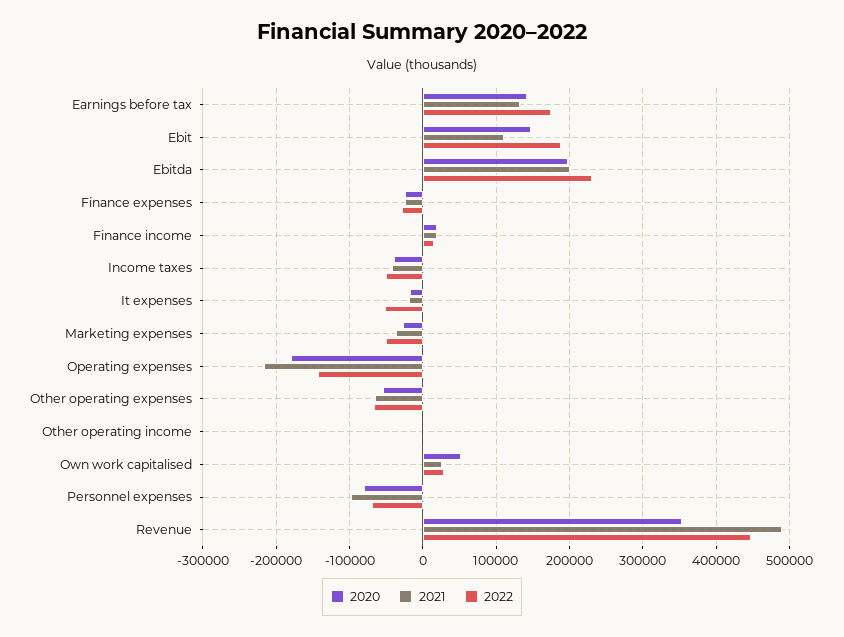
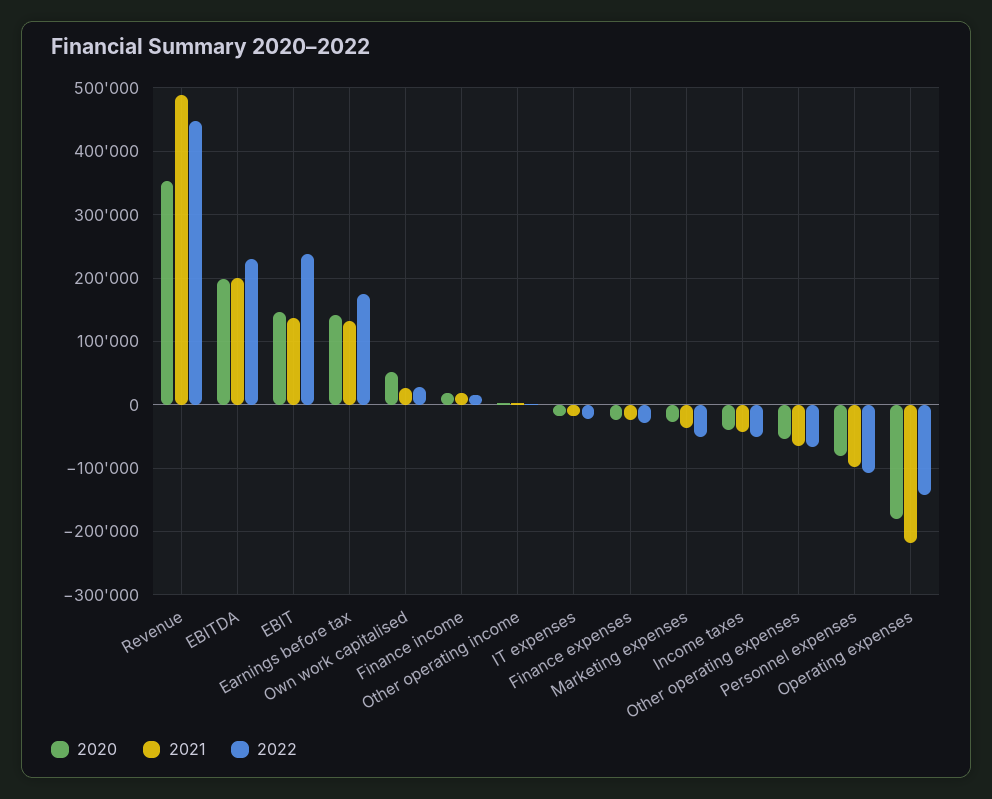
  {
    "2020": {
      "Earnings before tax": 140000,
      "Ebit": 150000,
      "Ebitda": 200000,
      "Finance expenses": -20000,
      "Finance income": 20000,
      "Income taxes": -40000,
      "It expenses": -20000,
      "Marketing expenses": -30000,
      "Operating expenses": -180000,
      "Other operating expenses": -50000,
      "Other operating income": 0,
      "Own work capitalised": 50000,
      "Personnel expenses": -80000,
      "Revenue": 350000
    },
    "2021": {
      "Earnings before tax": 130000,
-     "Ebit": 110000,
+     "Ebit": 140000,
      "Ebitda": 200000,
      "Finance expenses": -20000,
      "Finance income": 20000,
      "Income taxes": -40000,
      "It expenses": -20000,
      "Marketing expenses": -40000,
      "Operating expenses": -220000,
      "Other operating expenses": -60000,
      "Other operating income": 0,
      "Own work capitalised": 30000,
      "Personnel expenses": -100000,
      "Revenue": 490000
    },
    "2022": {
      "Earnings before tax": 170000,
-     "Ebit": 190000,
+     "Ebit": 240000,
      "Ebitda": 230000,
      "Finance expenses": -30000,
      "Finance income": 20000,
      "Income taxes": -50000,
-     "It expenses": -50000,
+     "It expenses": -20000,
      "Marketing expenses": -50000,
      "Operating expenses": -140000,
      "Other operating expenses": -70000,
      "Other operating income": 0,
      "Own work capitalised": 30000,
-     "Personnel expenses": -70000,
+     "Personnel expenses": -110000,
      "Revenue": 450000
    }
  }

